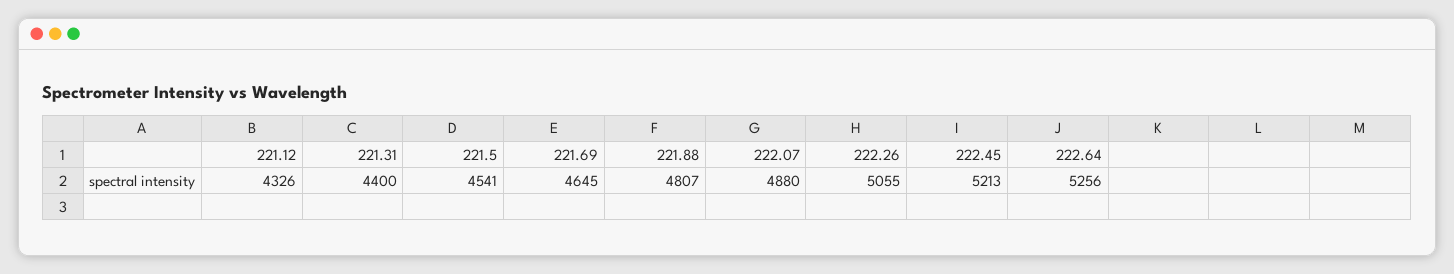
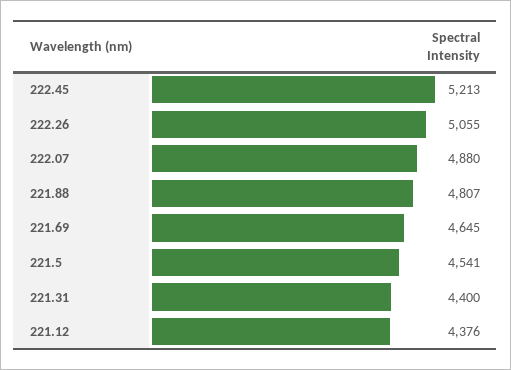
  {
-   "221.12": 4326,
+   "221.12": 4376,
    "221.31": 4400,
    "221.5": 4541,
    "221.69": 4645,
    "221.88": 4807,
    "222.07": 4880,
    "222.26": 5055,
-   "222.45": 5213,
+   "222.45": 5213
-   "222.64": 5256
  }

